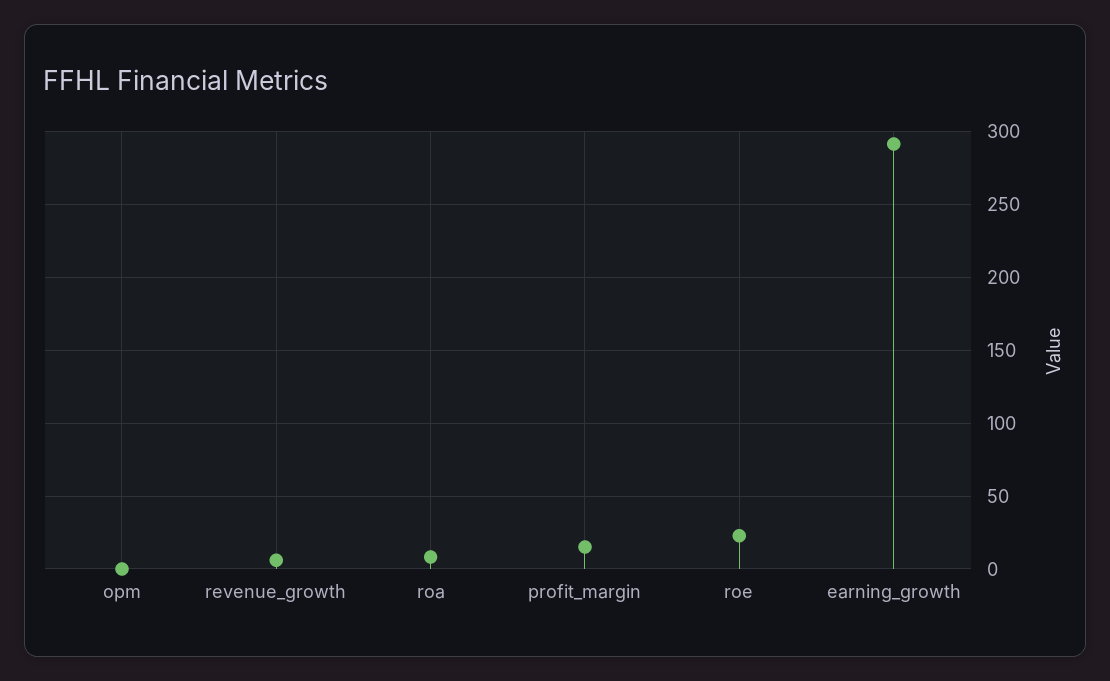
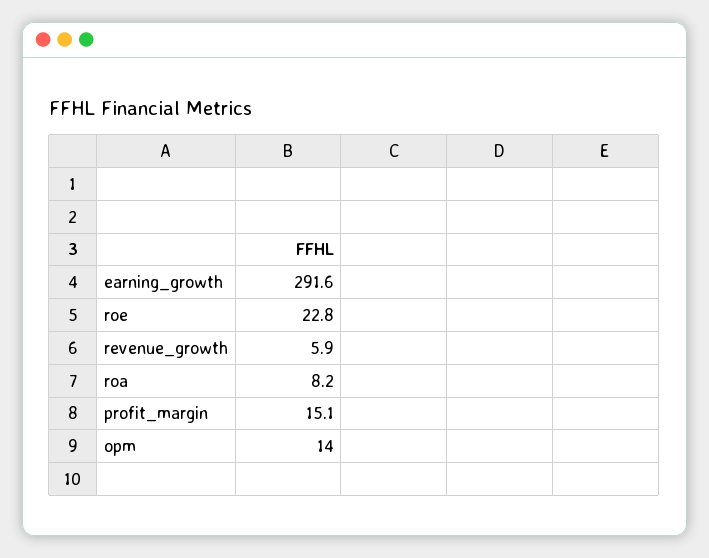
  {
-   "opm": 0,
+   "opm": 14,
    "revenue_growth": 5.9,
    "roa": 8.2,
    "profit_margin": 15.1,
    "roe": 22.8,
    "earning_growth": 291.6
  }

